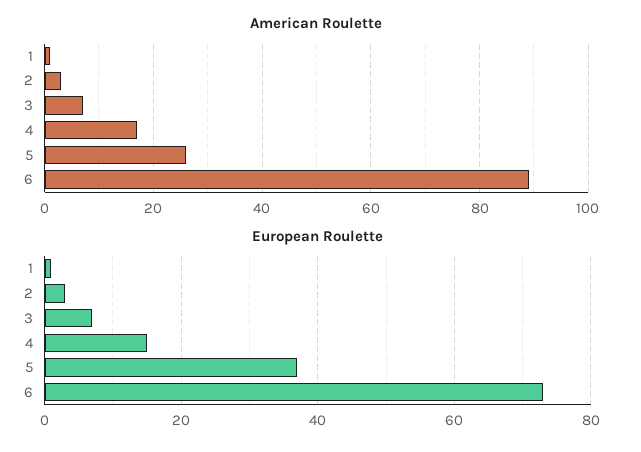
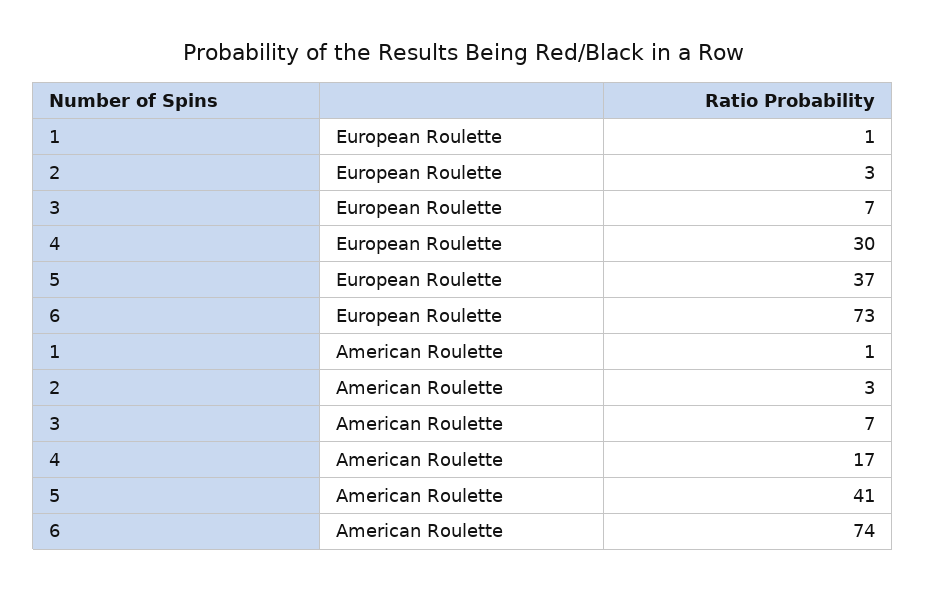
  {
    "American Roulette": {
      "1": 1,
      "2": 3,
      "3": 7,
      "4": 17,
-     "5": 25,
+     "5": 41,
-     "6": 90
+     "6": 74
    },
    "European Roulette": {
      "1": 1,
      "2": 3,
      "3": 7,
-     "4": 15,
+     "4": 30,
      "5": 37,
      "6": 73
    }
  }

